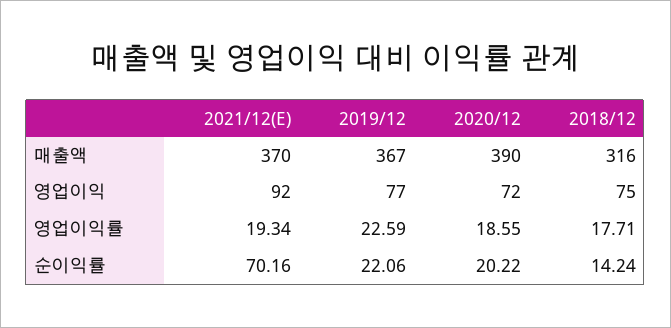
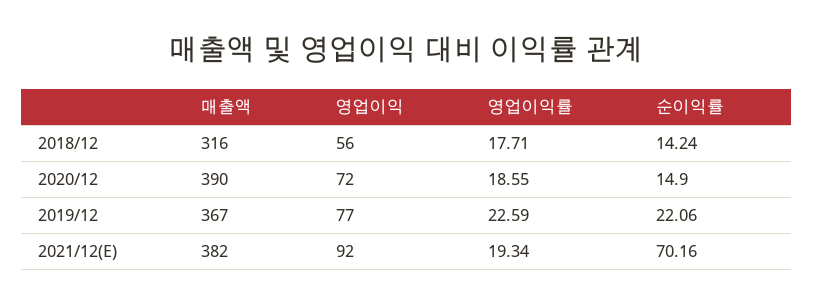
  {
    "2021/12(E)": {
-     "매출액": 370,
+     "매출액": 382,
      "영업이익": 92,
      "영업이익률": 19.34,
      "순이익률": 70.16
    },
    "2019/12": {
      "매출액": 367,
      "영업이익": 77,
      "영업이익률": 22.59,
      "순이익률": 22.06
    },
    "2020/12": {
      "매출액": 390,
      "영업이익": 72,
      "영업이익률": 18.55,
-     "순이익률": 20.22
+     "순이익률": 14.9
    },
    "2018/12": {
      "매출액": 316,
-     "영업이익": 75,
+     "영업이익": 56,
      "영업이익률": 17.71,
      "순이익률": 14.24
    }
  }

